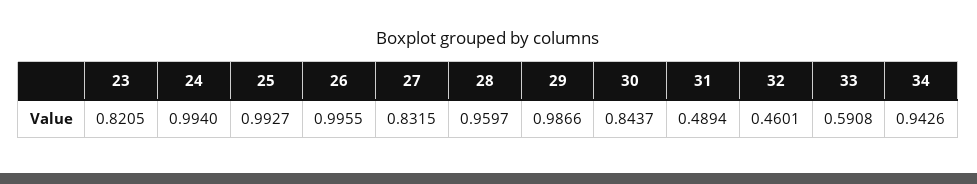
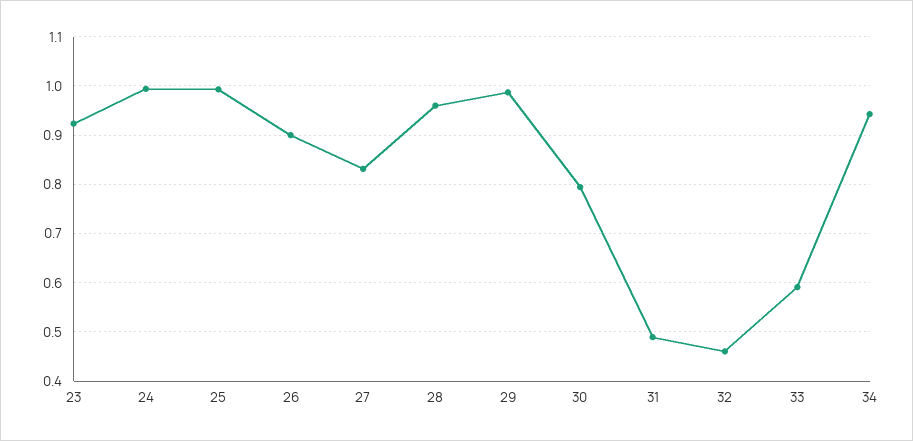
  {
-   "23": 0.8205,
+   "23": 0.92,
    "24": 0.994,
    "25": 0.9927,
-   "26": 0.9955,
+   "26": 0.9,
    "27": 0.8315,
    "28": 0.9597,
    "29": 0.9866,
-   "30": 0.8437,
+   "30": 0.8,
    "31": 0.4894,
    "32": 0.4601,
    "33": 0.5908,
    "34": 0.9426
  }

